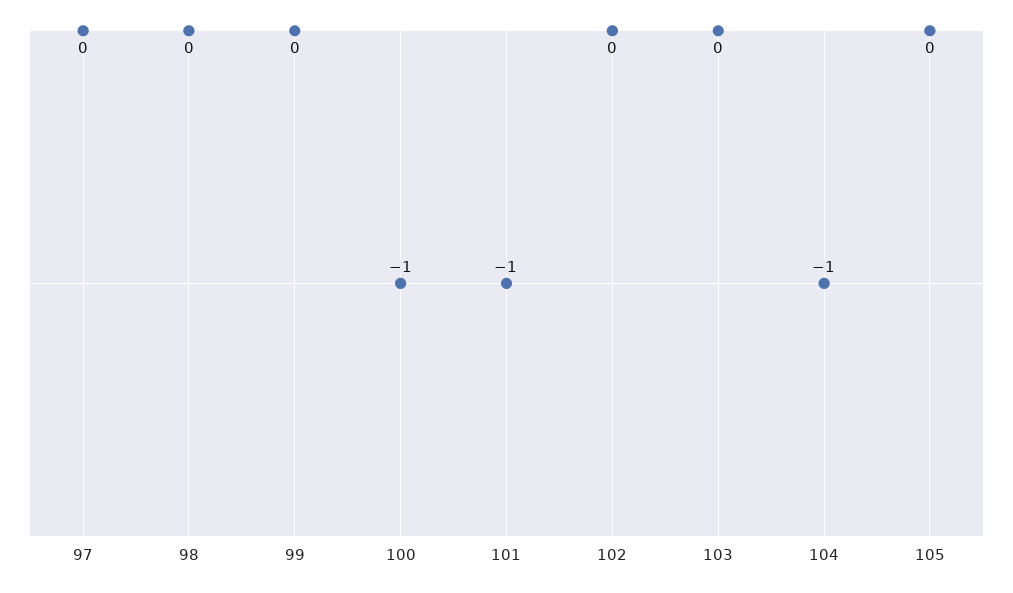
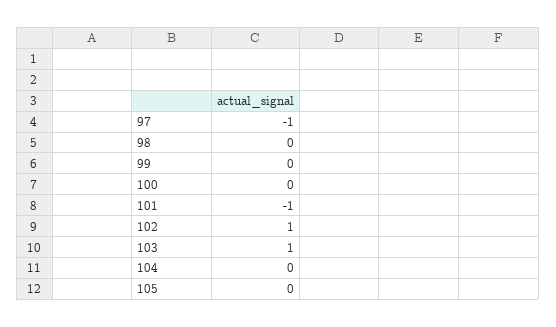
  {
-   "97": 0,
+   "97": -1,
    "98": 0,
    "99": 0,
-   "100": -1,
+   "100": 0,
    "101": -1,
-   "102": 0,
+   "102": 1,
-   "103": 0,
+   "103": 1,
-   "104": -1,
+   "104": 0,
    "105": 0
  }

